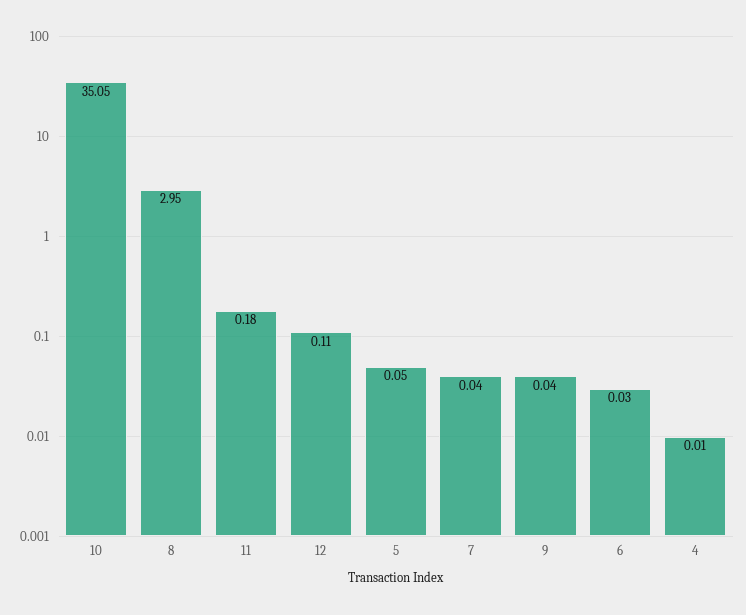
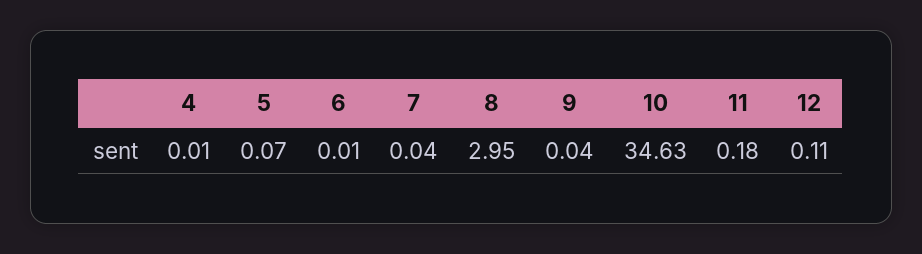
  {
-   "10": 35.05,
+   "10": 34.63,
    "8": 2.95,
    "11": 0.18,
    "12": 0.11,
-   "5": 0.05,
+   "5": 0.07,
    "7": 0.04,
    "9": 0.04,
-   "6": 0.03,
+   "6": 0.01,
    "4": 0.01
  }

